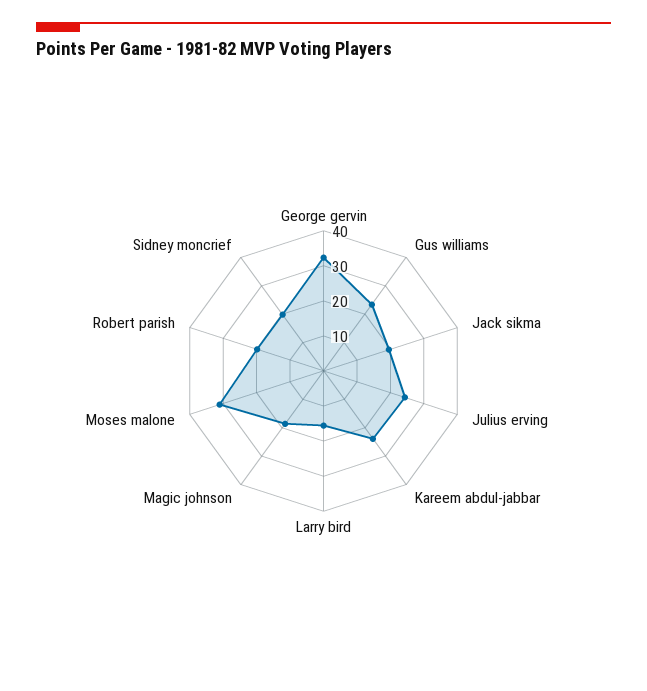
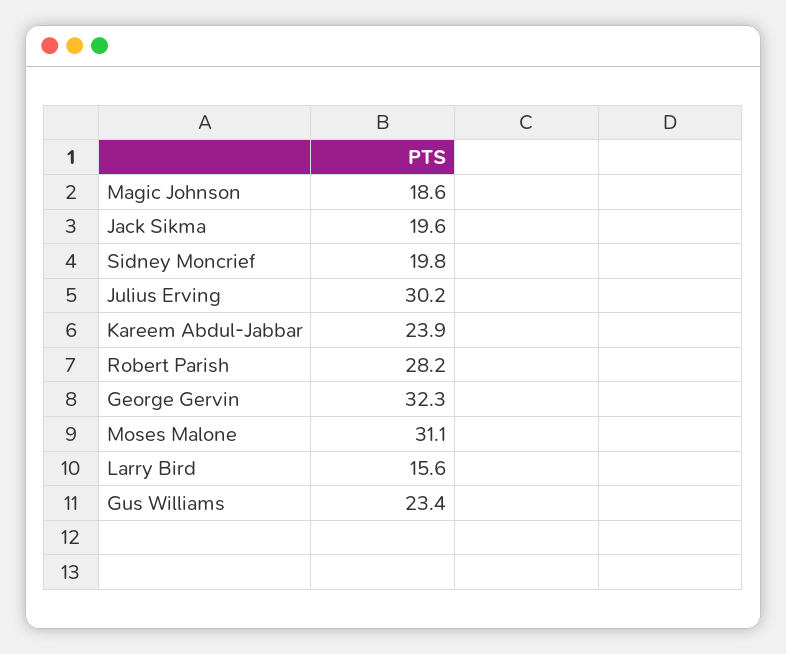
  {
    "George gervin": 32.3,
    "Gus williams": 23.4,
    "Jack sikma": 19.6,
-   "Julius erving": 25,
+   "Julius erving": 30.2,
    "Kareem abdul-jabbar": 23.9,
    "Larry bird": 15.6,
    "Magic johnson": 18.6,
    "Moses malone": 31.1,
-   "Robert parish": 20,
+   "Robert parish": 28.2,
    "Sidney moncrief": 19.8
  }

